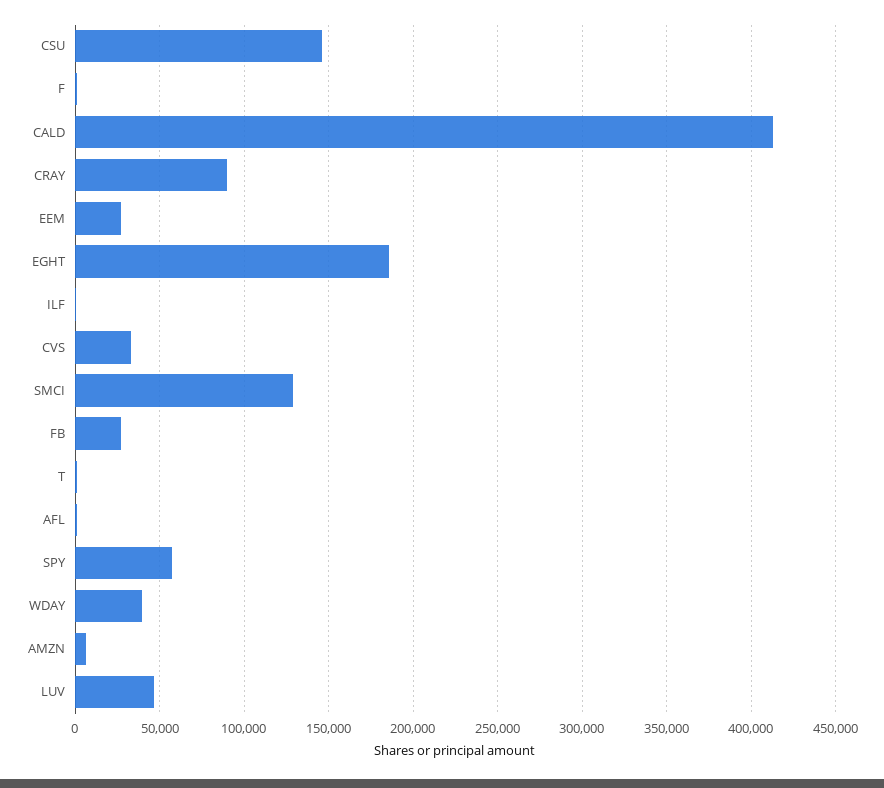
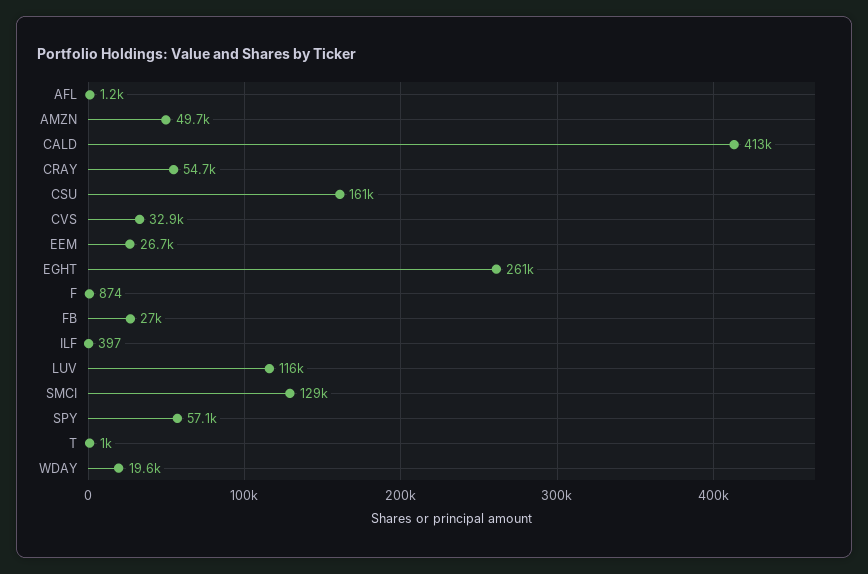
  {
-   "CSU": 145000,
+   "CSU": 161000,
    "F": 874,
    "CALD": 413000,
-   "CRAY": 90000,
+   "CRAY": 54700,
    "EEM": 26700,
-   "EGHT": 185000,
+   "EGHT": 261000,
    "ILF": 397,
    "CVS": 32900,
    "SMCI": 129000,
    "FB": 27000,
    "T": 1000,
    "AFL": 1200,
    "SPY": 57100,
-   "WDAY": 40000,
+   "WDAY": 19600,
-   "AMZN": 5000,
+   "AMZN": 49700,
-   "LUV": 45000
+   "LUV": 116000
  }

